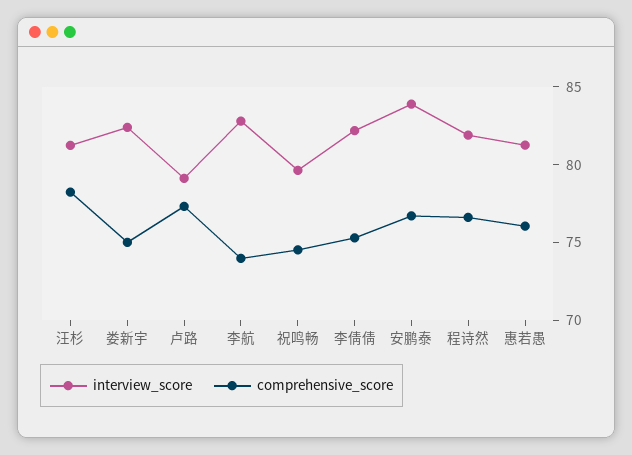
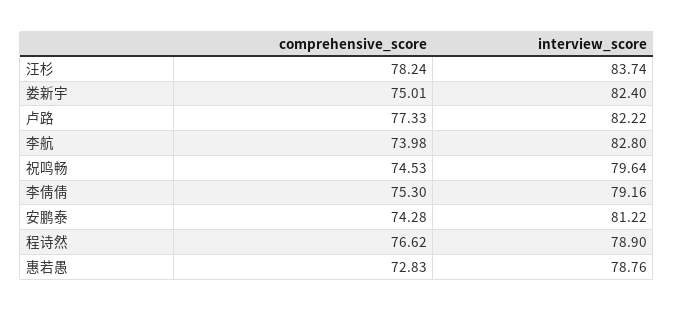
  {
    "interview_score": {
-     "汪杉": 81,
+     "汪杉": 83.74,
      "娄新宇": 82.4,
-     "卢路": 79,
+     "卢路": 82.22,
      "李航": 82.8,
      "祝鸣畅": 79.64,
-     "李倩倩": 82,
+     "李倩倩": 79.16,
-     "安鹏泰": 84,
+     "安鹏泰": 81.22,
-     "程诗然": 82,
+     "程诗然": 78.9,
-     "惠若愚": 81
+     "惠若愚": 78.76
    },
    "comprehensive_score": {
      "汪杉": 78.24,
      "娄新宇": 75.01,
      "卢路": 77.33,
      "李航": 73.98,
      "祝鸣畅": 74.53,
      "李倩倩": 75.3,
-     "安鹏泰": 77,
+     "安鹏泰": 74.28,
      "程诗然": 76.62,
-     "惠若愚": 76
+     "惠若愚": 72.83
    }
  }

